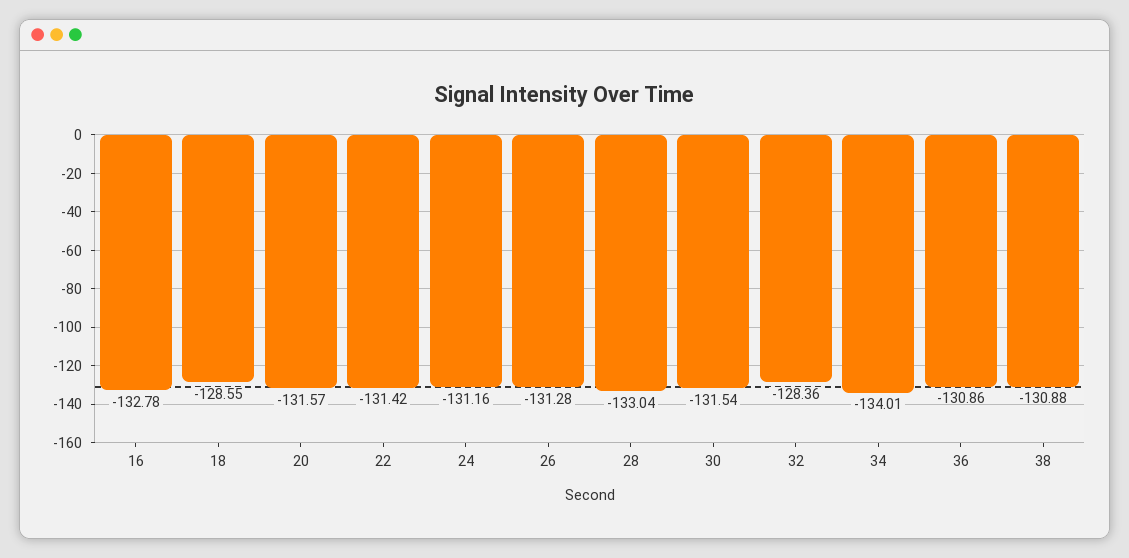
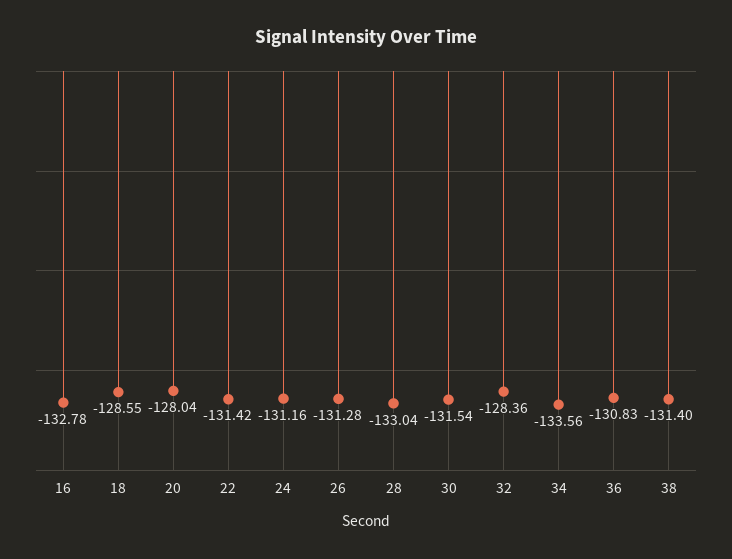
  {
    "16": -132.78,
    "18": -128.55,
-   "20": -131.57,
+   "20": -128.04,
    "22": -131.42,
    "24": -131.16,
    "26": -131.28,
    "28": -133.04,
    "30": -131.54,
    "32": -128.36,
-   "34": -134.01,
+   "34": -133.56,
-   "36": -130.86,
+   "36": -130.83,
-   "38": -130.88
+   "38": -131.4
  }

